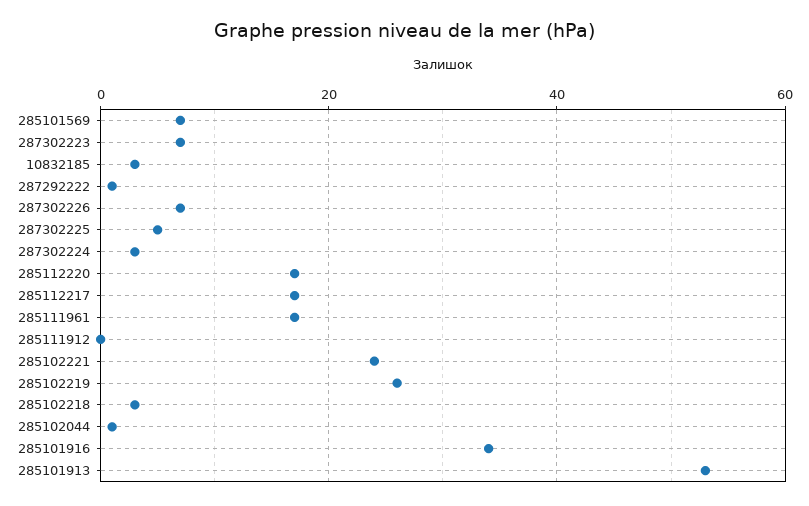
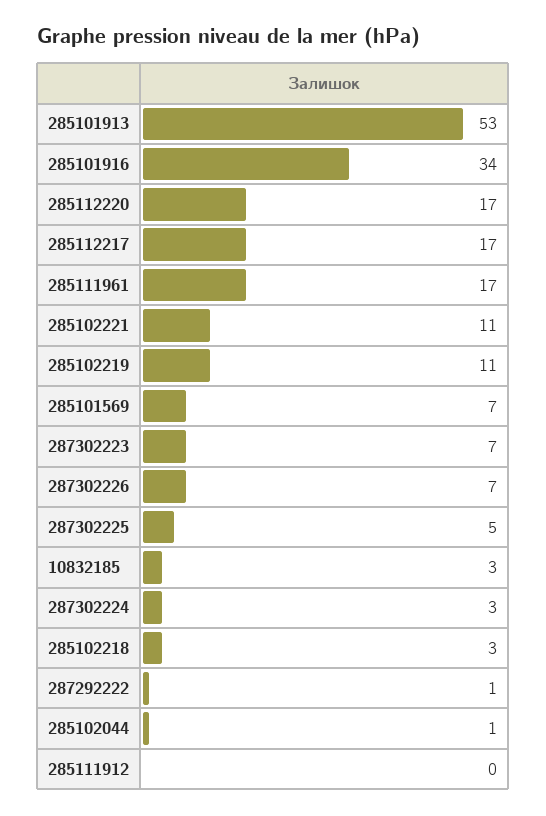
  {
    "285101569": 7,
    "287302223": 7,
    "10832185": 3,
    "287292222": 1,
    "287302226": 7,
    "287302225": 5,
    "287302224": 3,
    "285112220": 17,
    "285112217": 17,
    "285111961": 17,
    "285111912": 0,
-   "285102221": 25,
+   "285102221": 11,
-   "285102219": 25,
+   "285102219": 11,
    "285102218": 3,
    "285102044": 1,
    "285101916": 34,
    "285101913": 53
  }

